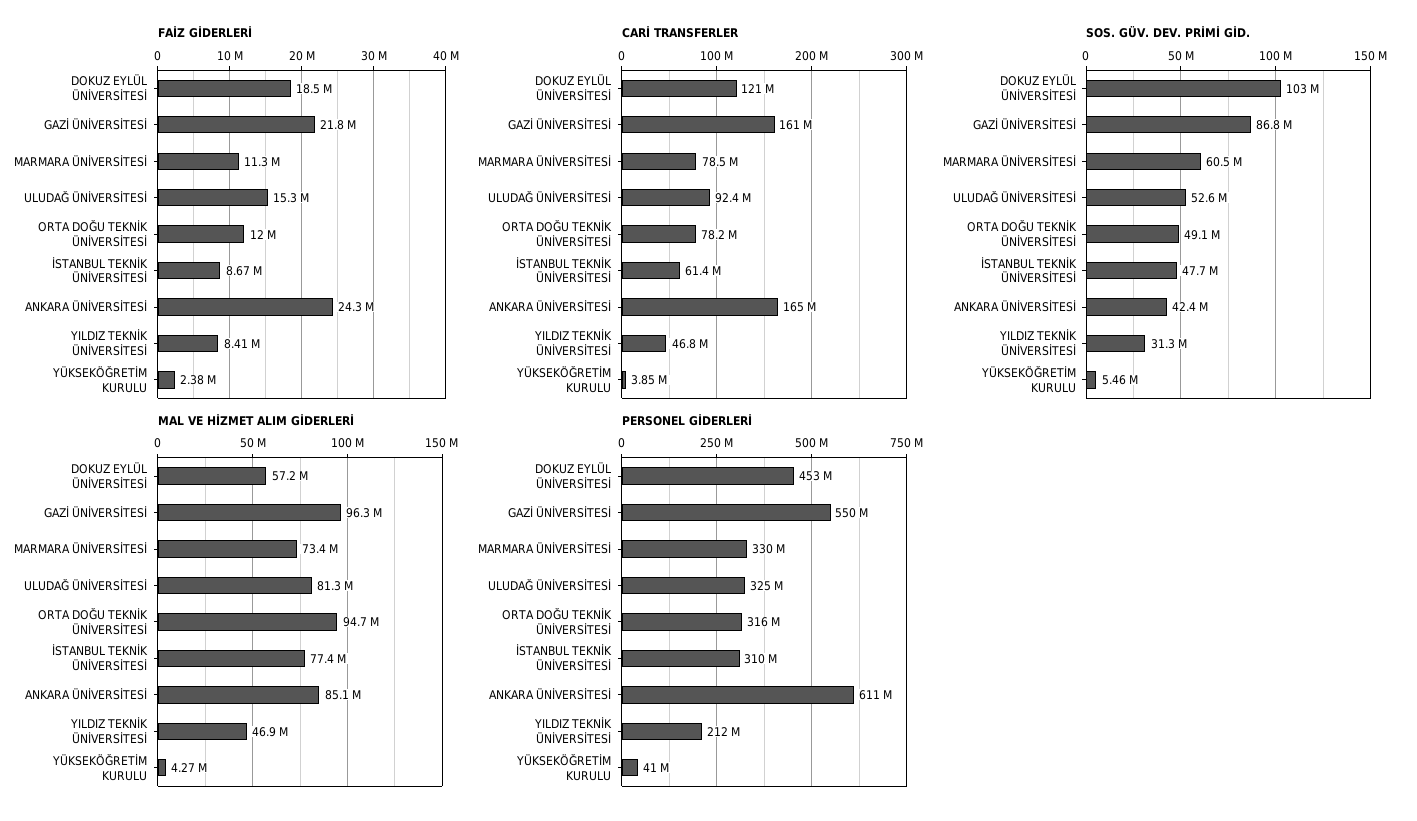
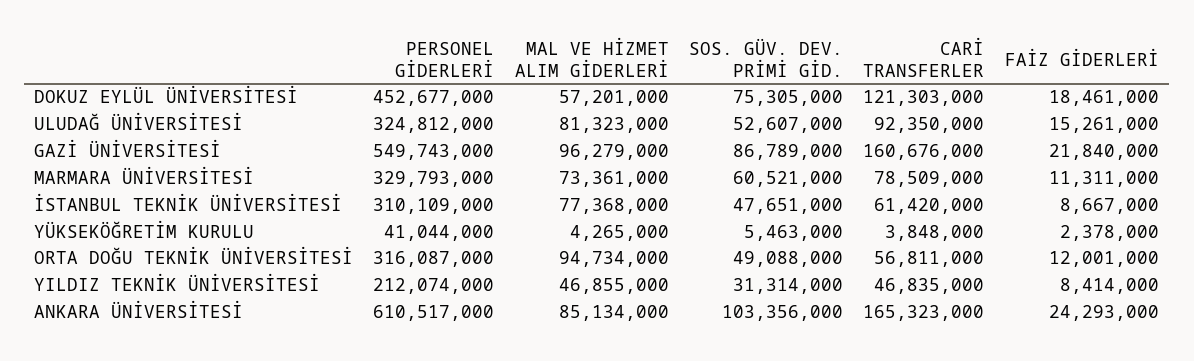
  {
    "FAİZ GİDERLERİ": {
      "DOKUZ EYLÜL ÜNİVERSİTESİ": 18461000,
      "GAZİ ÜNİVERSİTESİ": 21840000,
      "MARMARA ÜNİVERSİTESİ": 11311000,
      "ULUDAĞ ÜNİVERSİTESİ": 15261000,
      "ORTA DOĞU TEKNİK ÜNİVERSİTESİ": 12001000,
      "İSTANBUL TEKNİK ÜNİVERSİTESİ": 8667000,
      "ANKARA ÜNİVERSİTESİ": 24293000,
      "YILDIZ TEKNİK ÜNİVERSİTESİ": 8414000,
      "YÜKSEKÖĞRETİM KURULU": 2378000
    },
    "CARİ TRANSFERLER": {
      "DOKUZ EYLÜL ÜNİVERSİTESİ": 121303000,
      "GAZİ ÜNİVERSİTESİ": 160676000,
      "MARMARA ÜNİVERSİTESİ": 78509000,
      "ULUDAĞ ÜNİVERSİTESİ": 92350000,
-     "ORTA DOĞU TEKNİK ÜNİVERSİTESİ": 78200000,
+     "ORTA DOĞU TEKNİK ÜNİVERSİTESİ": 56811000,
      "İSTANBUL TEKNİK ÜNİVERSİTESİ": 61420000,
      "ANKARA ÜNİVERSİTESİ": 165323000,
      "YILDIZ TEKNİK ÜNİVERSİTESİ": 46835000,
      "YÜKSEKÖĞRETİM KURULU": 3848000
    },
    "SOS. GÜV. DEV. PRİMİ GİD.": {
-     "DOKUZ EYLÜL ÜNİVERSİTESİ": 103000000,
+     "DOKUZ EYLÜL ÜNİVERSİTESİ": 75305000,
      "GAZİ ÜNİVERSİTESİ": 86789000,
      "MARMARA ÜNİVERSİTESİ": 60521000,
      "ULUDAĞ ÜNİVERSİTESİ": 52607000,
      "ORTA DOĞU TEKNİK ÜNİVERSİTESİ": 49088000,
      "İSTANBUL TEKNİK ÜNİVERSİTESİ": 47651000,
-     "ANKARA ÜNİVERSİTESİ": 42400000,
+     "ANKARA ÜNİVERSİTESİ": 103356000,
      "YILDIZ TEKNİK ÜNİVERSİTESİ": 31314000,
      "YÜKSEKÖĞRETİM KURULU": 5463000
    },
    "MAL VE HİZMET ALIM GİDERLERİ": {
      "DOKUZ EYLÜL ÜNİVERSİTESİ": 57201000,
      "GAZİ ÜNİVERSİTESİ": 96279000,
      "MARMARA ÜNİVERSİTESİ": 73361000,
      "ULUDAĞ ÜNİVERSİTESİ": 81323000,
      "ORTA DOĞU TEKNİK ÜNİVERSİTESİ": 94734000,
      "İSTANBUL TEKNİK ÜNİVERSİTESİ": 77368000,
      "ANKARA ÜNİVERSİTESİ": 85134000,
      "YILDIZ TEKNİK ÜNİVERSİTESİ": 46855000,
      "YÜKSEKÖĞRETİM KURULU": 4265000
    },
    "PERSONEL GİDERLERİ": {
      "DOKUZ EYLÜL ÜNİVERSİTESİ": 452677000,
      "GAZİ ÜNİVERSİTESİ": 549743000,
      "MARMARA ÜNİVERSİTESİ": 329793000,
      "ULUDAĞ ÜNİVERSİTESİ": 324812000,
      "ORTA DOĞU TEKNİK ÜNİVERSİTESİ": 316087000,
      "İSTANBUL TEKNİK ÜNİVERSİTESİ": 310109000,
      "ANKARA ÜNİVERSİTESİ": 610517000,
      "YILDIZ TEKNİK ÜNİVERSİTESİ": 212074000,
      "YÜKSEKÖĞRETİM KURULU": 41044000
    }
  }

